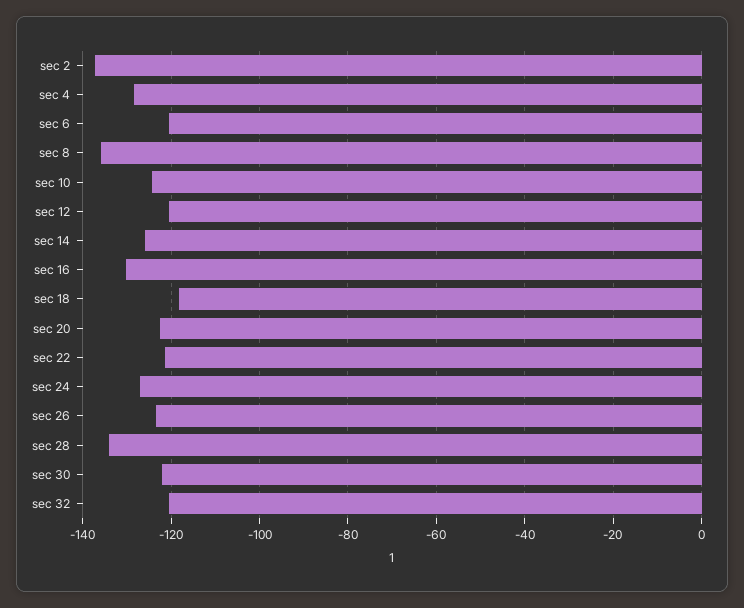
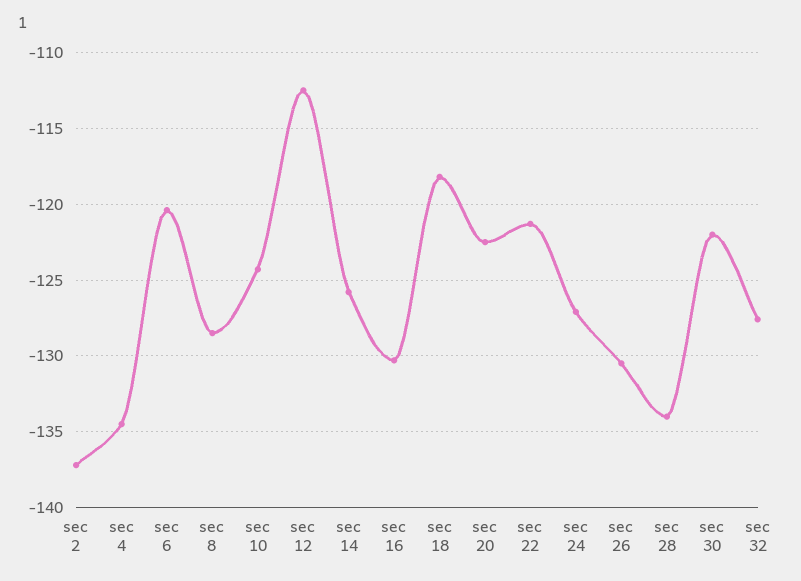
  {
    "sec 2": -137,
-   "sec 4": -128,
+   "sec 4": -134.5,
    "sec 6": -120.5,
-   "sec 8": -136,
+   "sec 8": -128.5,
    "sec 10": -124.5,
-   "sec 12": -120,
+   "sec 12": -112.5,
    "sec 14": -126,
    "sec 16": -130.5,
    "sec 18": -118,
    "sec 20": -122.5,
    "sec 22": -121.5,
    "sec 24": -127,
-   "sec 26": -124,
+   "sec 26": -130.5,
    "sec 28": -134,
    "sec 30": -122,
-   "sec 32": -120
+   "sec 32": -127.5
  }

